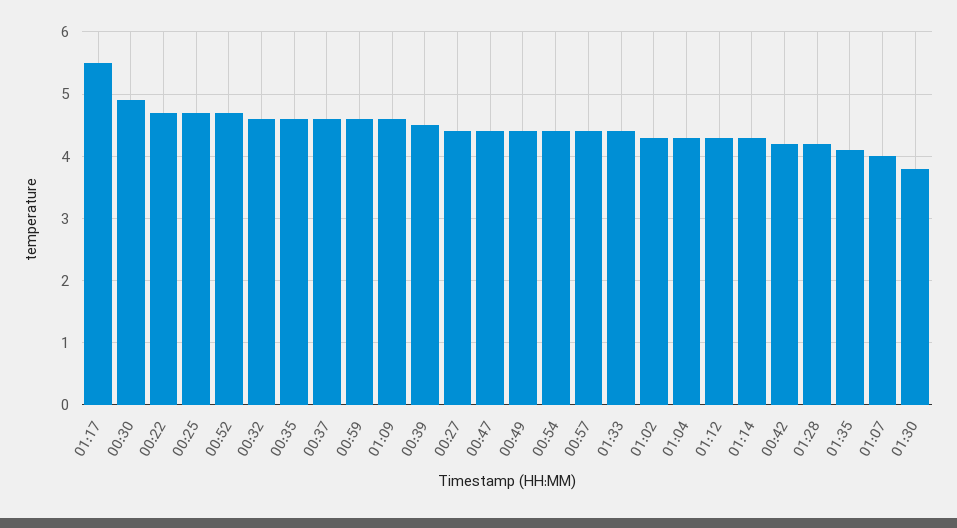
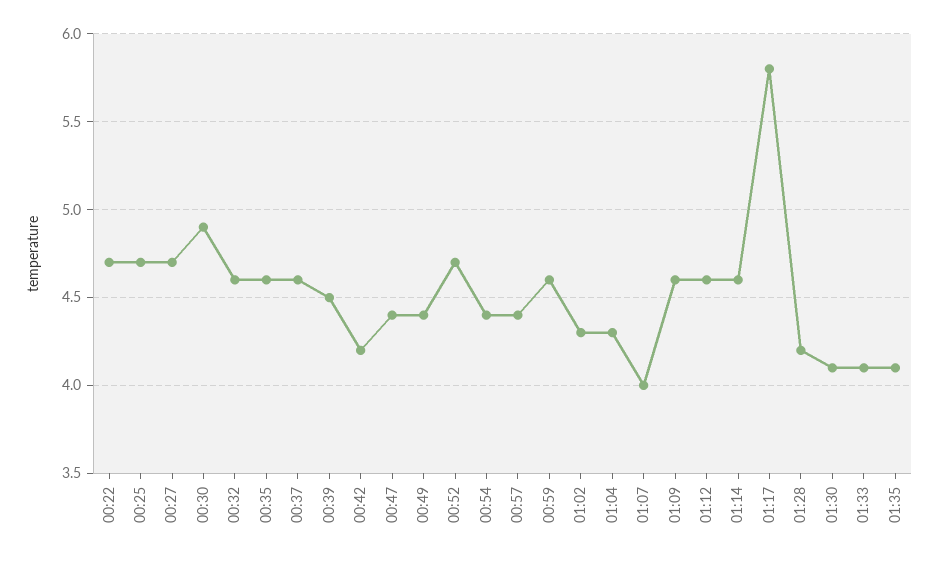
  {
-   "01:17": 5.5,
+   "01:17": 5.8,
    "00:30": 4.9,
    "00:22": 4.7,
    "00:25": 4.7,
    "00:52": 4.7,
    "00:32": 4.6,
    "00:35": 4.6,
    "00:37": 4.6,
    "00:59": 4.6,
    "01:09": 4.6,
    "00:39": 4.5,
-   "00:27": 4.4,
+   "00:27": 4.7,
    "00:47": 4.4,
    "00:49": 4.4,
    "00:54": 4.4,
    "00:57": 4.4,
-   "01:33": 4.4,
+   "01:33": 4.1,
    "01:02": 4.3,
    "01:04": 4.3,
-   "01:12": 4.3,
+   "01:12": 4.6,
-   "01:14": 4.3,
+   "01:14": 4.6,
    "00:42": 4.2,
    "01:28": 4.2,
    "01:35": 4.1,
    "01:07": 4,
-   "01:30": 3.8
+   "01:30": 4.1
  }

